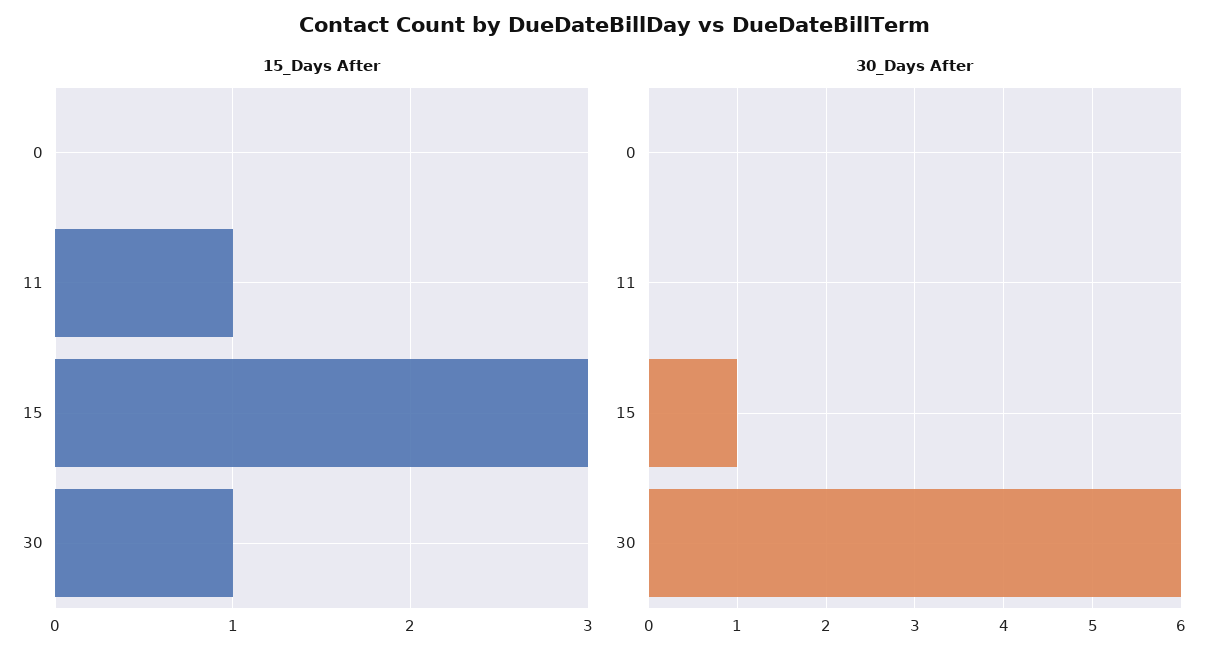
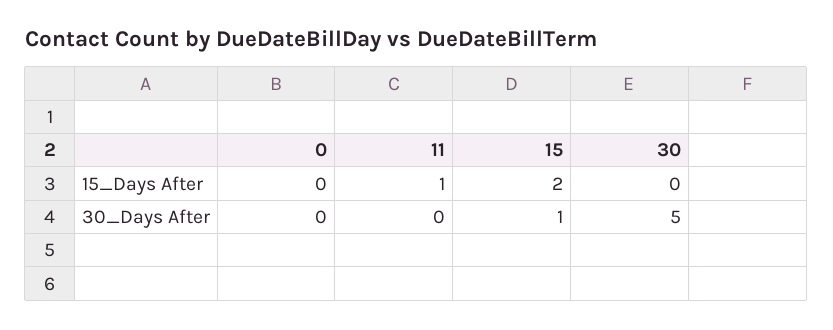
  {
    "15_Days After": {
      "0": 0,
      "11": 1,
-     "15": 3,
+     "15": 2,
-     "30": 1
+     "30": 0
    },
    "30_Days After": {
      "0": 0,
      "11": 0,
      "15": 1,
-     "30": 6
+     "30": 5
    }
  }

